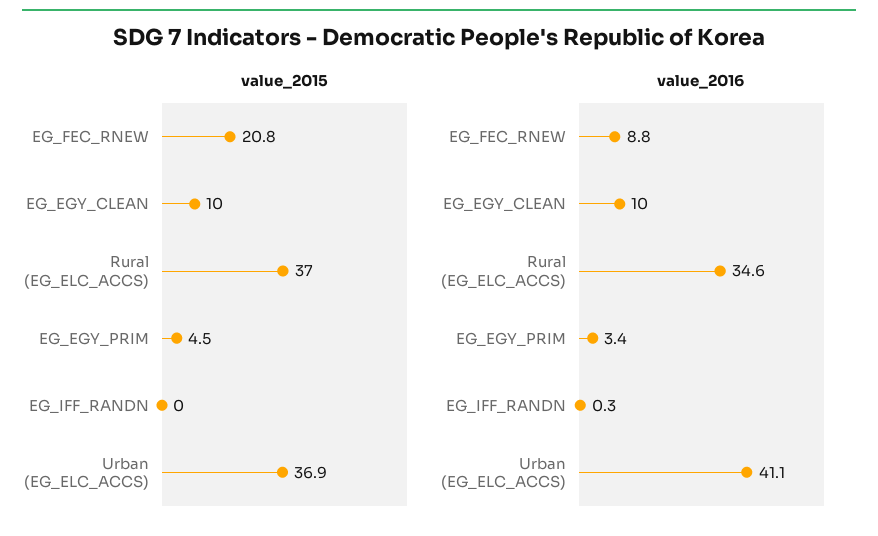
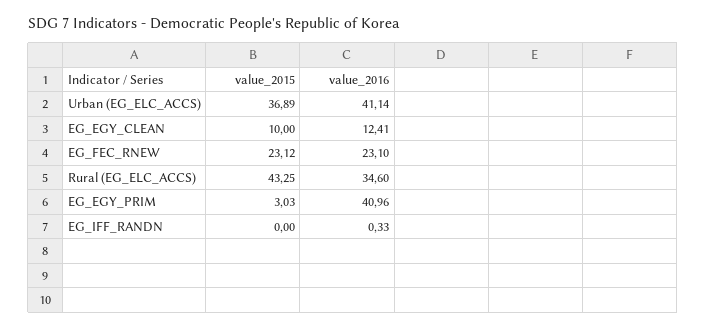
  {
    "value_2015": {
-     "EG_FEC_RNEW": 20.8,
+     "EG_FEC_RNEW": 23.12,
      "EG_EGY_CLEAN": 10,
-     "Rural (EG_ELC_ACCS)": 37,
+     "Rural (EG_ELC_ACCS)": 43.25,
-     "EG_EGY_PRIM": 4.5,
+     "EG_EGY_PRIM": 3.03,
      "EG_IFF_RANDN": 0,
      "Urban (EG_ELC_ACCS)": 36.89
    },
    "value_2016": {
-     "EG_FEC_RNEW": 8.8,
+     "EG_FEC_RNEW": 23.1,
-     "EG_EGY_CLEAN": 10,
+     "EG_EGY_CLEAN": 12.41,
      "Rural (EG_ELC_ACCS)": 34.6,
-     "EG_EGY_PRIM": 3.4,
+     "EG_EGY_PRIM": 40.96,
      "EG_IFF_RANDN": 0.33,
      "Urban (EG_ELC_ACCS)": 41.14
    }
  }

